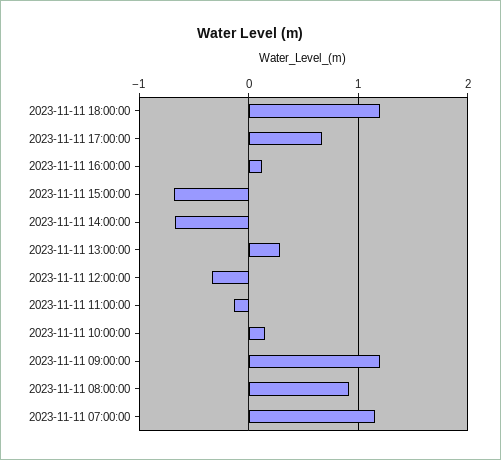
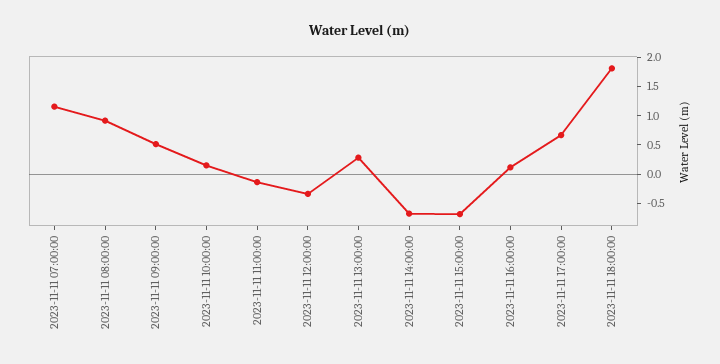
  {
-   "2023-11-11 18:00:00": 1.2,
+   "2023-11-11 18:00:00": 1.75,
    "2023-11-11 17:00:00": 0.7,
    "2023-11-11 16:00:00": 0.1,
    "2023-11-11 15:00:00": -0.7,
    "2023-11-11 14:00:00": -0.7,
    "2023-11-11 13:00:00": 0.3,
    "2023-11-11 12:00:00": -0.3,
    "2023-11-11 11:00:00": -0.1,
    "2023-11-11 10:00:00": 0.2,
-   "2023-11-11 09:00:00": 1.2,
+   "2023-11-11 09:00:00": 0.5,
    "2023-11-11 08:00:00": 0.9,
    "2023-11-11 07:00:00": 1.2
  }

